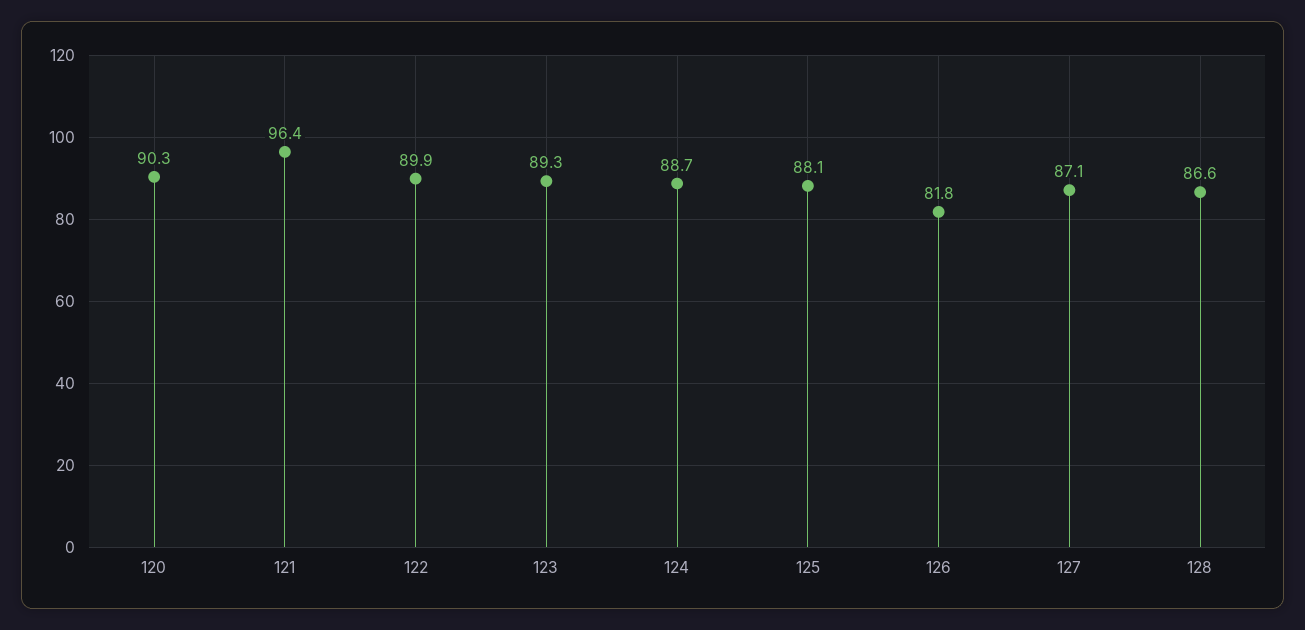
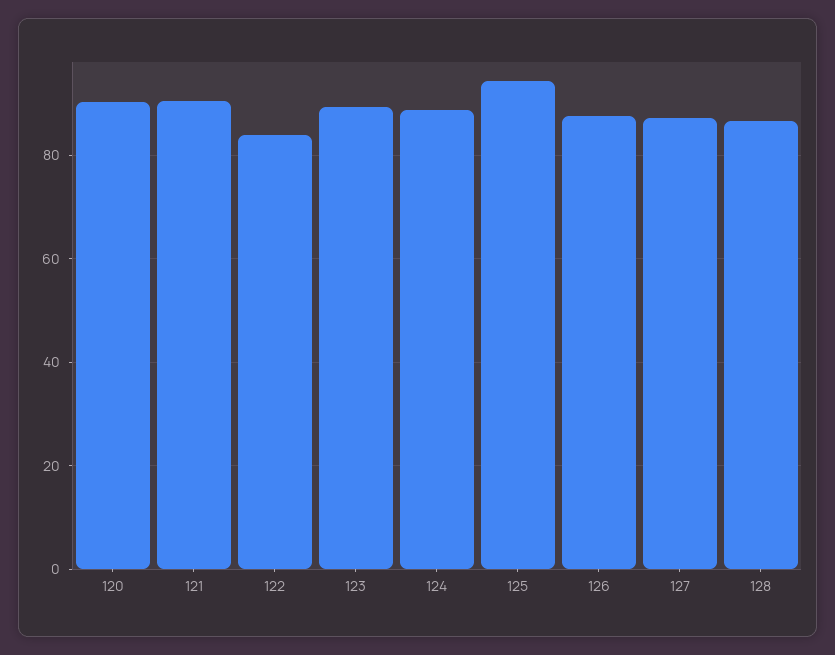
  {
    "120": 90.3,
-   "121": 96.4,
+   "121": 90,
-   "122": 89.9,
+   "122": 84,
    "123": 89.3,
    "124": 88.7,
-   "125": 88.1,
+   "125": 94,
-   "126": 81.8,
+   "126": 88,
    "127": 87.1,
    "128": 86.6
  }

